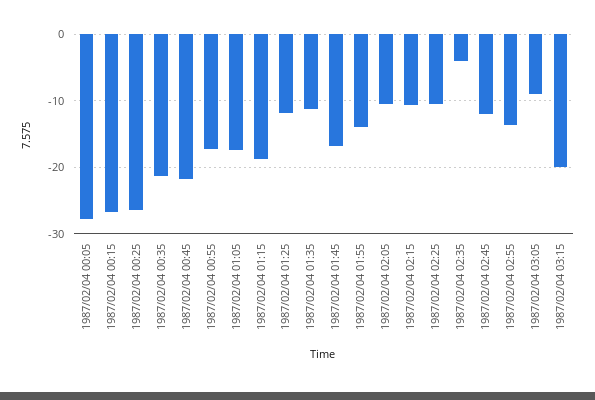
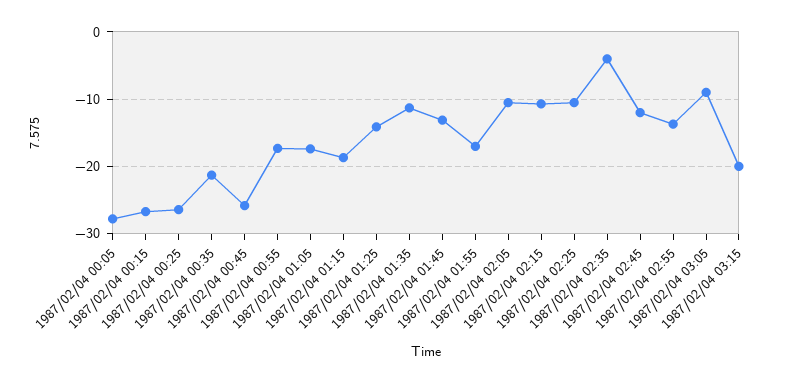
  {
    "1987/02/04 00:05": -28,
    "1987/02/04 00:15": -27,
    "1987/02/04 00:25": -26,
    "1987/02/04 00:35": -21,
-   "1987/02/04 00:45": -22,
+   "1987/02/04 00:45": -26,
    "1987/02/04 00:55": -17,
    "1987/02/04 01:05": -17,
    "1987/02/04 01:15": -19,
-   "1987/02/04 01:25": -12,
+   "1987/02/04 01:25": -14,
    "1987/02/04 01:35": -11,
-   "1987/02/04 01:45": -17,
+   "1987/02/04 01:45": -13,
-   "1987/02/04 01:55": -14,
+   "1987/02/04 01:55": -17,
    "1987/02/04 02:05": -11,
    "1987/02/04 02:15": -11,
    "1987/02/04 02:25": -11,
    "1987/02/04 02:35": -4,
    "1987/02/04 02:45": -12,
    "1987/02/04 02:55": -14,
    "1987/02/04 03:05": -9,
    "1987/02/04 03:15": -20
  }

